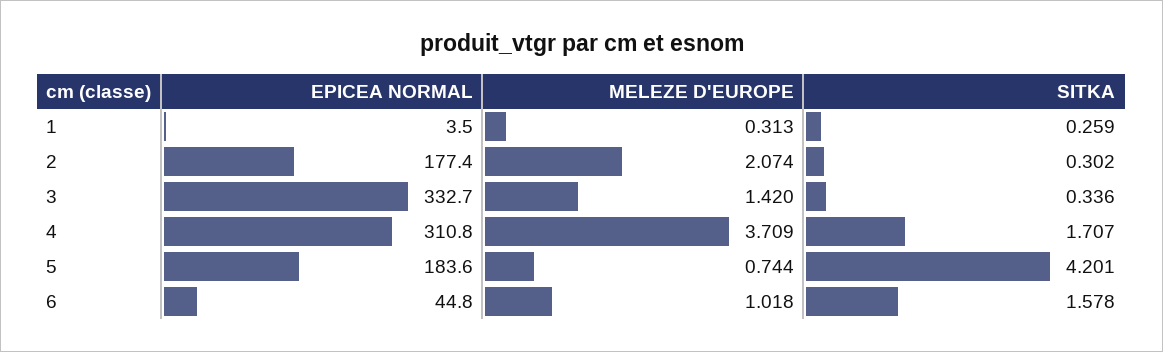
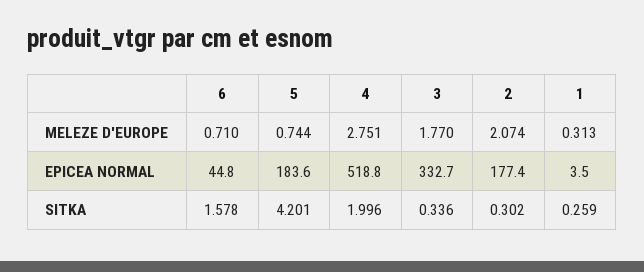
  {
    "EPICEA NORMAL": {
      "1": 3.5,
      "2": 177.4,
      "3": 332.7,
-     "4": 310.8,
+     "4": 518.8,
      "5": 183.6,
      "6": 44.8
    },
    "MELEZE D'EUROPE": {
      "1": 0.313,
      "2": 2.074,
-     "3": 1.42,
+     "3": 1.77,
-     "4": 3.709,
+     "4": 2.751,
      "5": 0.744,
-     "6": 1.018
+     "6": 0.71
    },
    "SITKA": {
      "1": 0.259,
      "2": 0.302,
      "3": 0.336,
-     "4": 1.707,
+     "4": 1.996,
      "5": 4.201,
      "6": 1.578
    }
  }

